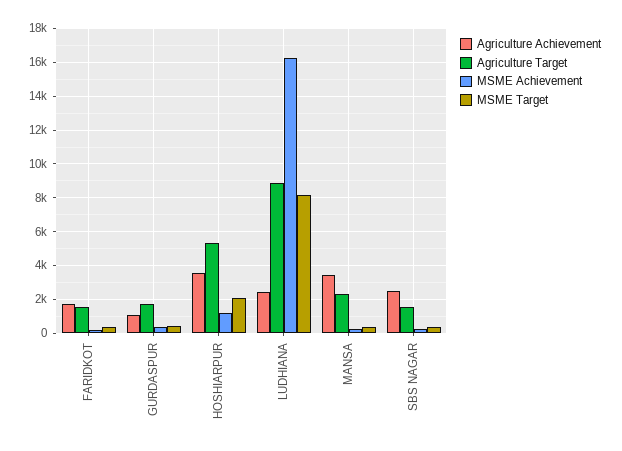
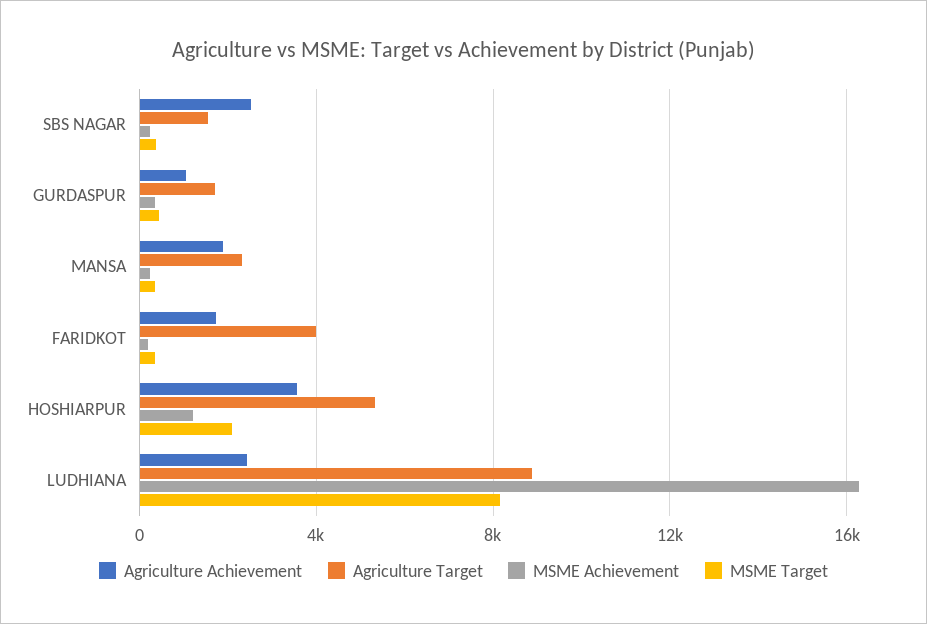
  {
    "Agriculture Achievement": {
      "FARIDKOT": 1500,
      "GURDASPUR": 1000,
      "HOSHIARPUR": 3500,
      "LUDHIANA": 2500,
-     "MANSA": 3500,
+     "MANSA": 2000,
      "SBS NAGAR": 2500
    },
    "Agriculture Target": {
-     "FARIDKOT": 1500,
+     "FARIDKOT": 4000,
      "GURDASPUR": 1500,
      "HOSHIARPUR": 5500,
      "LUDHIANA": 9000,
      "MANSA": 2500,
      "SBS NAGAR": 1500
    },
    "MSME Achievement": {
      "FARIDKOT": 0,
      "GURDASPUR": 500,
      "HOSHIARPUR": 1000,
      "LUDHIANA": 16500,
      "MANSA": 0,
      "SBS NAGAR": 0
    },
    "MSME Target": {
      "FARIDKOT": 500,
      "GURDASPUR": 500,
      "HOSHIARPUR": 2000,
      "LUDHIANA": 8000,
      "MANSA": 500,
      "SBS NAGAR": 500
    }
  }

